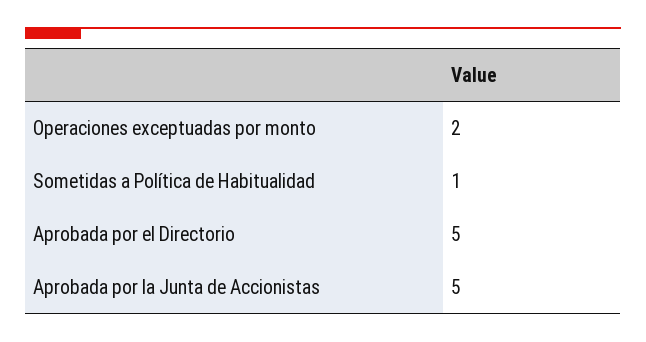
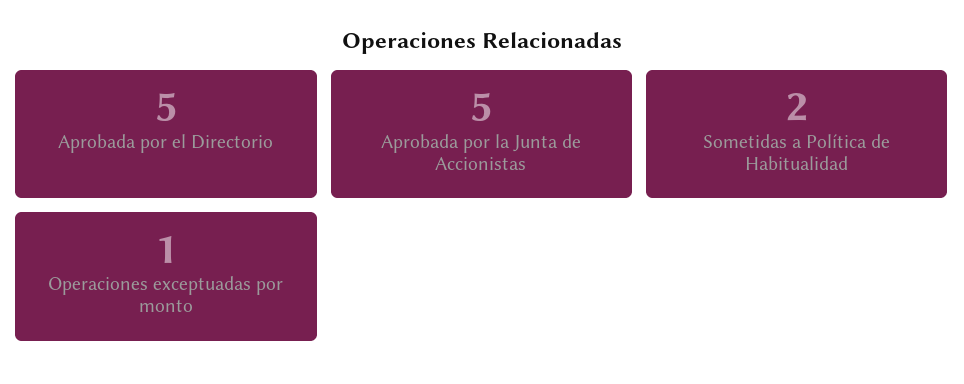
  {
-   "Operaciones exceptuadas por monto": 2,
+   "Operaciones exceptuadas por monto": 1,
-   "Sometidas a Política de Habitualidad": 1,
+   "Sometidas a Política de Habitualidad": 2,
    "Aprobada por el Directorio": 5,
    "Aprobada por la Junta de Accionistas": 5
  }

